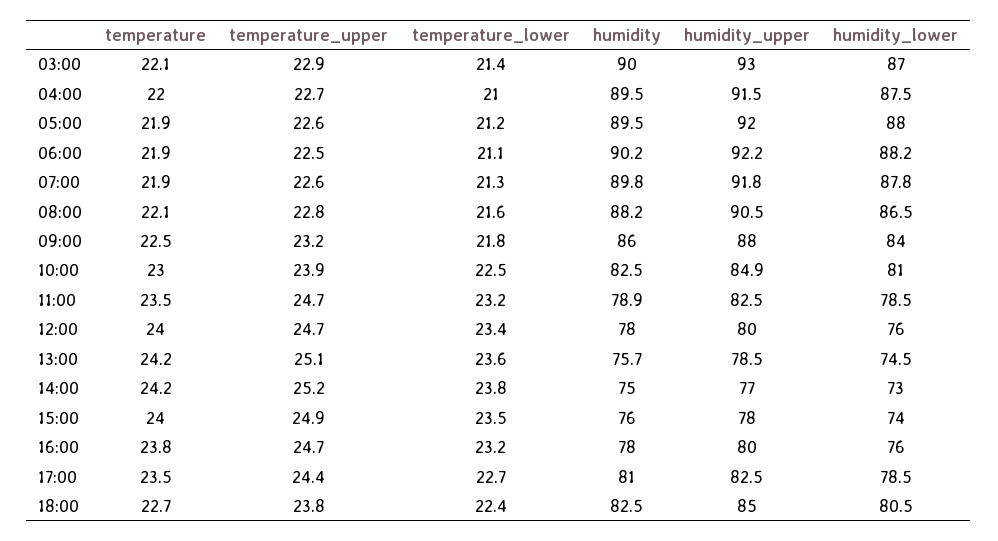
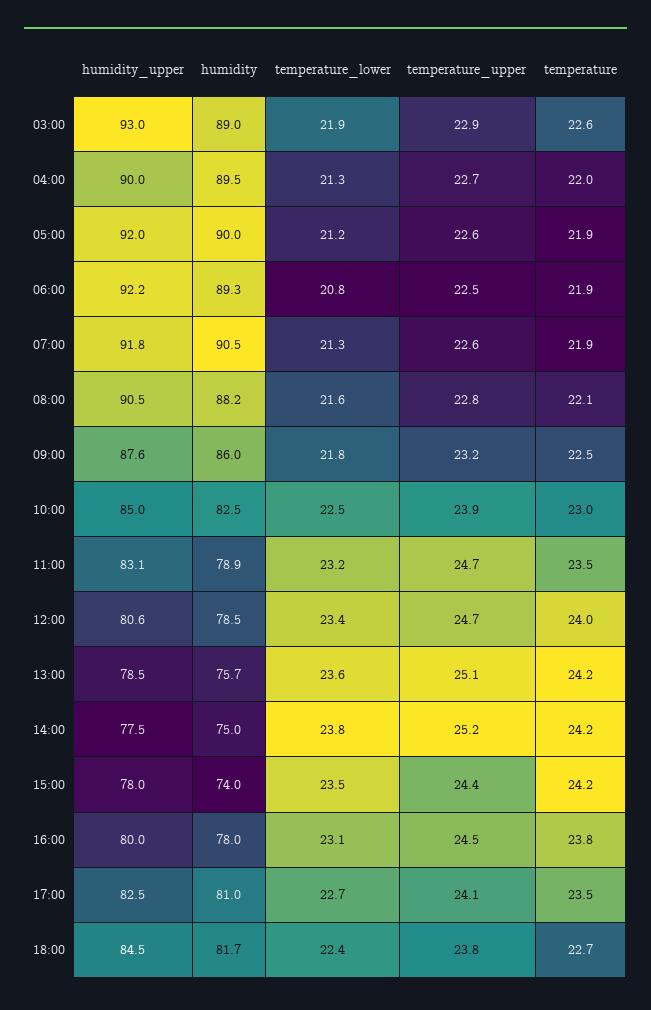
  {
    "temperature": {
-     "03:00": 22.1,
+     "03:00": 22.6,
      "04:00": 22,
      "05:00": 21.9,
      "06:00": 21.9,
      "07:00": 21.9,
      "08:00": 22.1,
      "09:00": 22.5,
      "10:00": 23,
      "11:00": 23.5,
      "12:00": 24,
      "13:00": 24.2,
      "14:00": 24.2,
-     "15:00": 24,
+     "15:00": 24.2,
      "16:00": 23.8,
      "17:00": 23.5,
      "18:00": 22.7
    },
    "temperature_upper": {
      "03:00": 22.9,
      "04:00": 22.7,
      "05:00": 22.6,
      "06:00": 22.5,
      "07:00": 22.6,
      "08:00": 22.8,
      "09:00": 23.2,
      "10:00": 23.9,
      "11:00": 24.7,
      "12:00": 24.7,
      "13:00": 25.1,
      "14:00": 25.2,
-     "15:00": 24.9,
+     "15:00": 24.4,
-     "16:00": 24.7,
+     "16:00": 24.5,
-     "17:00": 24.4,
+     "17:00": 24.1,
      "18:00": 23.8
    },
    "temperature_lower": {
-     "03:00": 21.4,
+     "03:00": 21.9,
-     "04:00": 21,
+     "04:00": 21.3,
      "05:00": 21.2,
-     "06:00": 21.1,
+     "06:00": 20.8,
      "07:00": 21.3,
      "08:00": 21.6,
      "09:00": 21.8,
      "10:00": 22.5,
      "11:00": 23.2,
      "12:00": 23.4,
      "13:00": 23.6,
      "14:00": 23.8,
      "15:00": 23.5,
-     "16:00": 23.2,
+     "16:00": 23.1,
      "17:00": 22.7,
      "18:00": 22.4
    },
    "humidity": {
-     "03:00": 90,
+     "03:00": 89,
      "04:00": 89.5,
-     "05:00": 89.5,
+     "05:00": 90,
-     "06:00": 90.2,
+     "06:00": 89.3,
-     "07:00": 89.8,
+     "07:00": 90.5,
      "08:00": 88.2,
      "09:00": 86,
      "10:00": 82.5,
      "11:00": 78.9,
-     "12:00": 78,
+     "12:00": 78.5,
      "13:00": 75.7,
      "14:00": 75,
-     "15:00": 76,
+     "15:00": 74,
      "16:00": 78,
      "17:00": 81,
-     "18:00": 82.5
+     "18:00": 81.7
    },
    "humidity_upper": {
      "03:00": 93,
-     "04:00": 91.5,
+     "04:00": 90,
      "05:00": 92,
      "06:00": 92.2,
      "07:00": 91.8,
      "08:00": 90.5,
-     "09:00": 88,
+     "09:00": 87.6,
-     "10:00": 84.9,
+     "10:00": 85,
-     "11:00": 82.5,
+     "11:00": 83.1,
-     "12:00": 80,
+     "12:00": 80.6,
      "13:00": 78.5,
-     "14:00": 77,
+     "14:00": 77.5,
      "15:00": 78,
      "16:00": 80,
      "17:00": 82.5,
-     "18:00": 85
+     "18:00": 84.5
-   },
+   }
-   "humidity_lower": {
-     "03:00": 87,
-     "04:00": 87.5,
-     "05:00": 88,
-     "06:00": 88.2,
-     "07:00": 87.8,
-     "08:00": 86.5,
-     "09:00": 84,
-     "10:00": 81,
-     "11:00": 78.5,
-     "12:00": 76,
-     "13:00": 74.5,
-     "14:00": 73,
-     "15:00": 74,
-     "16:00": 76,
-     "17:00": 78.5,
-     "18:00": 80.5
-   }
  }

